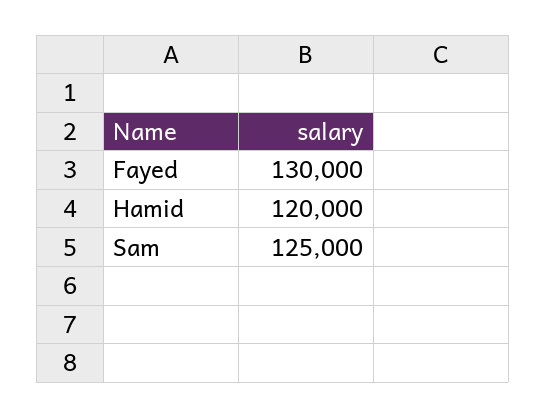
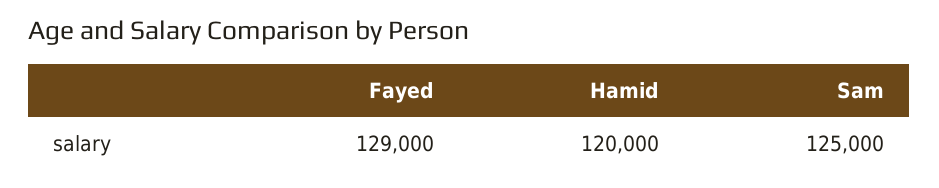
  {
-   "Fayed": 130000,
+   "Fayed": 129000,
    "Hamid": 120000,
    "Sam": 125000
  }

